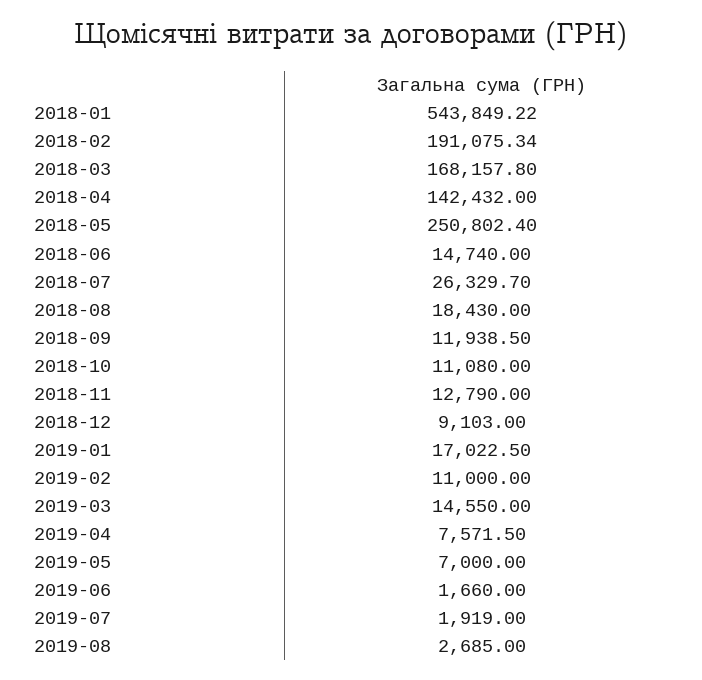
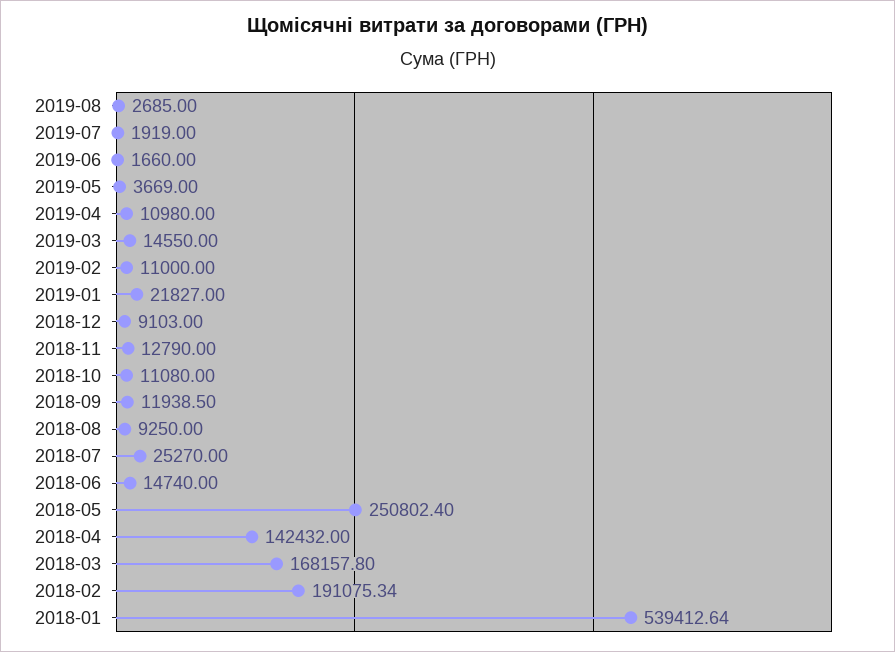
  {
-   "2018-01": 543849.22,
+   "2018-01": 539412.64,
    "2018-02": 191075.34,
    "2018-03": 168157.8,
    "2018-04": 142432,
    "2018-05": 250802.4,
    "2018-06": 14740,
-   "2018-07": 26329.7,
+   "2018-07": 25270,
-   "2018-08": 18430,
+   "2018-08": 9250,
    "2018-09": 11938.5,
    "2018-10": 11080,
    "2018-11": 12790,
    "2018-12": 9103,
-   "2019-01": 17022.5,
+   "2019-01": 21827,
    "2019-02": 11000,
    "2019-03": 14550,
-   "2019-04": 7571.5,
+   "2019-04": 10980,
-   "2019-05": 7000,
+   "2019-05": 3669,
    "2019-06": 1660,
    "2019-07": 1919,
    "2019-08": 2685
  }

